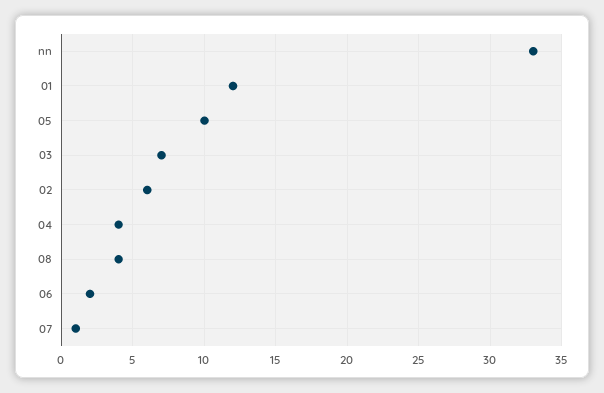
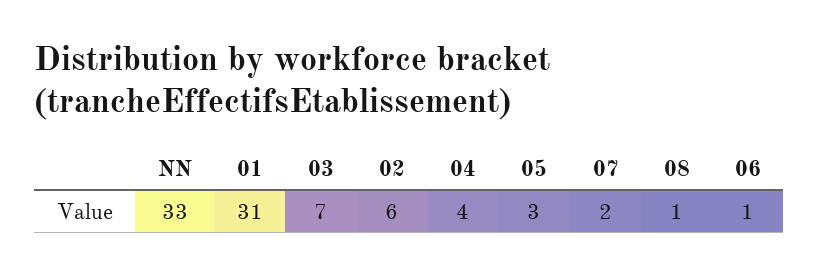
  {
    "nn": 33,
-   "01": 12,
+   "01": 31,
-   "05": 10,
+   "05": 3,
    "03": 7,
    "02": 6,
    "04": 4,
-   "08": 4,
+   "08": 1,
-   "06": 2,
+   "06": 1,
-   "07": 1
+   "07": 2
  }

